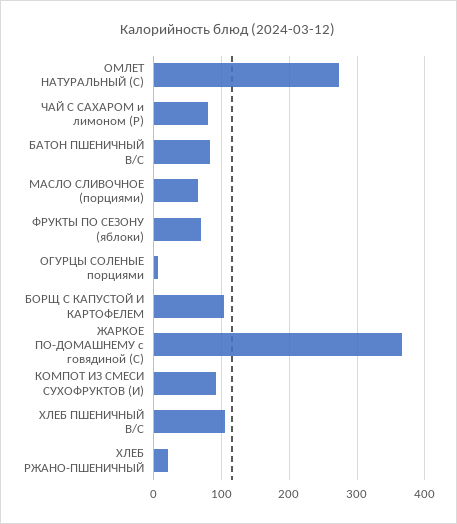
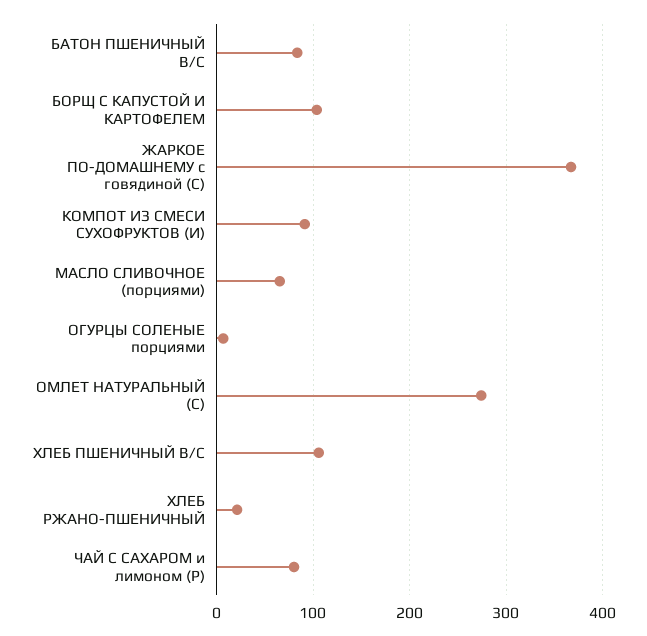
  {
    "ОМЛЕТ НАТУРАЛЬНЫЙ (С)": 270,
    "ЧАЙ С САХАРОМ и лимоном (Р)": 80,
    "БАТОН ПШЕНИЧНЫЙ В/С": 80,
    "МАСЛО СЛИВОЧНОЕ (порциями)": 70,
-   "ФРУКТЫ ПО СЕЗОНУ (яблоки)": 70,
    "ОГУРЦЫ СОЛЕНЫЕ порциями": 10,
    "БОРЩ С КАПУСТОЙ И КАРТОФЕЛЕМ": 100,
    "ЖАРКОЕ ПО-ДОМАШНЕМУ с говядиной (С)": 370,
    "КОМПОТ ИЗ СМЕСИ СУХОФРУКТОВ (И)": 90,
    "ХЛЕБ ПШЕНИЧНЫЙ В/С": 110,
    "ХЛЕБ РЖАНО-ПШЕНИЧНЫЙ": 20
  }

